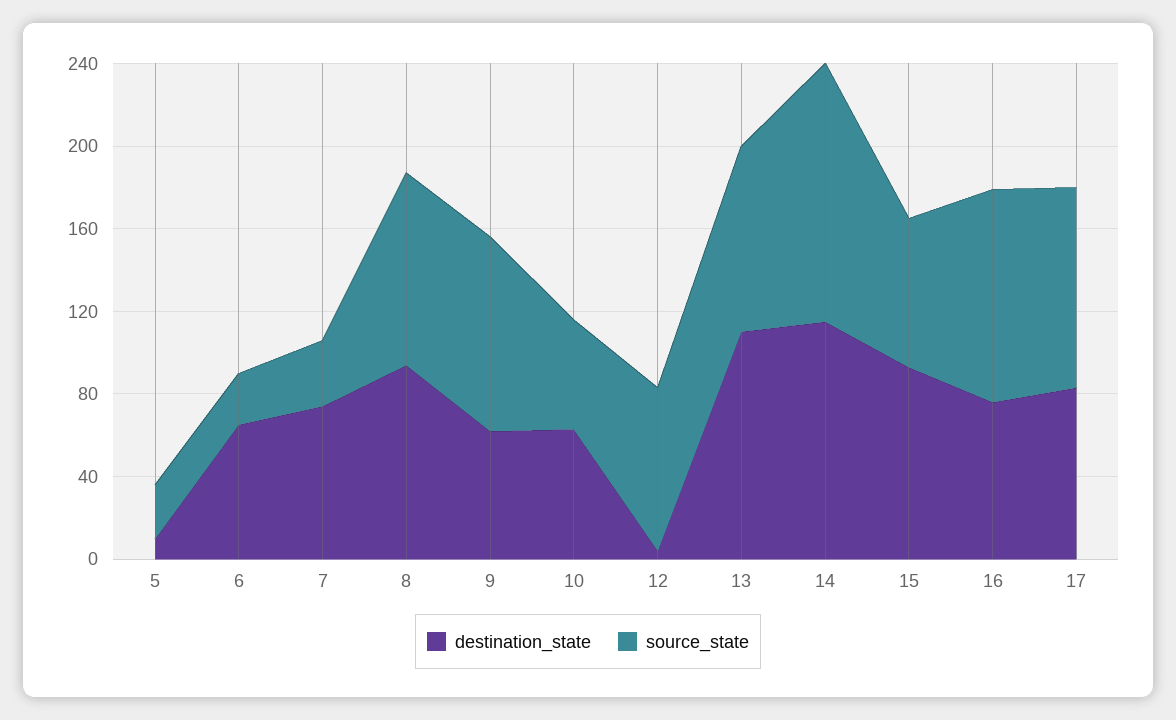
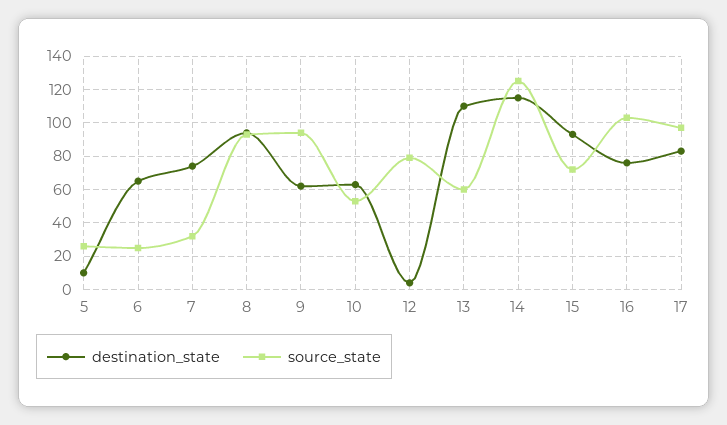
  {
    "destination_state": {
      "5": 10,
      "6": 65,
      "7": 75,
      "8": 95,
      "9": 60,
      "10": 65,
      "12": 5,
      "13": 110,
      "14": 115,
      "15": 95,
      "16": 75,
      "17": 85
    },
    "source_state": {
      "5": 25,
      "6": 25,
      "7": 30,
      "8": 95,
      "9": 95,
      "10": 55,
      "12": 80,
-     "13": 90,
+     "13": 60,
      "14": 125,
      "15": 70,
      "16": 105,
      "17": 95
    }
  }

